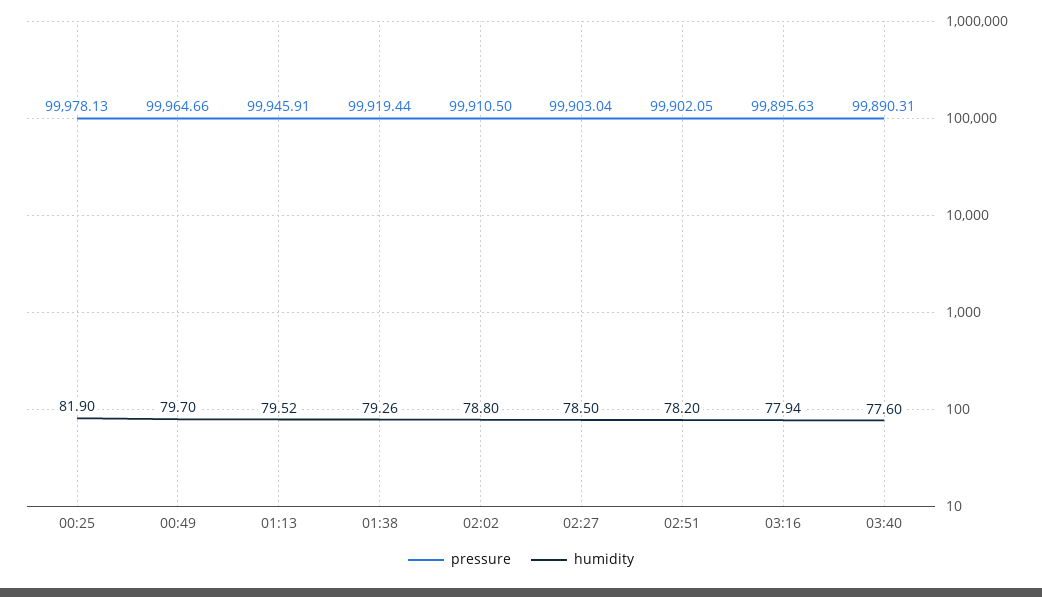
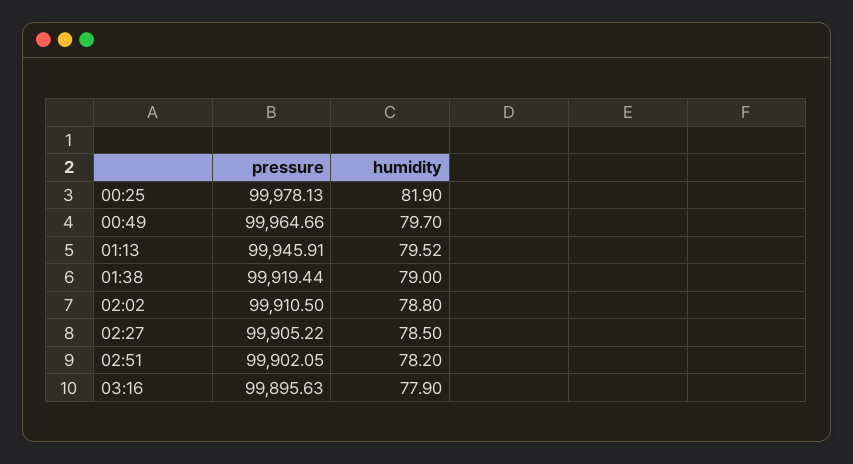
  {
    "pressure": {
      "00:25": 99978.13,
      "00:49": 99964.66,
      "01:13": 99945.91,
      "01:38": 99919.44,
      "02:02": 99910.5,
-     "02:27": 99903.04,
+     "02:27": 99905.22,
      "02:51": 99902.05,
-     "03:16": 99895.63,
+     "03:16": 99895.63
-     "03:40": 99890.31
    },
    "humidity": {
      "00:25": 81.9,
      "00:49": 79.7,
      "01:13": 79.52,
-     "01:38": 79.26,
+     "01:38": 79,
      "02:02": 78.8,
      "02:27": 78.5,
      "02:51": 78.2,
-     "03:16": 77.94,
+     "03:16": 77.9
-     "03:40": 77.6
    }
  }

